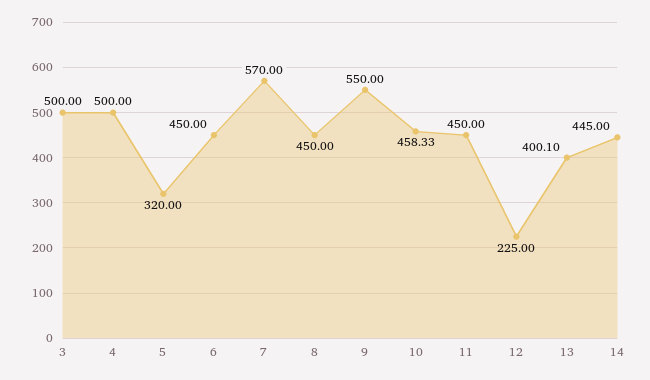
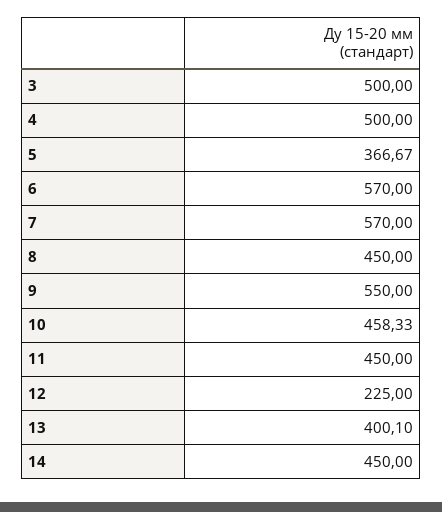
  {
    "3": 500,
    "4": 500,
-   "5": 320,
+   "5": 366.67,
-   "6": 450,
+   "6": 570,
    "7": 570,
    "8": 450,
    "9": 550,
    "10": 458.33,
    "11": 450,
    "12": 225,
    "13": 400.1,
-   "14": 445
+   "14": 450
  }

